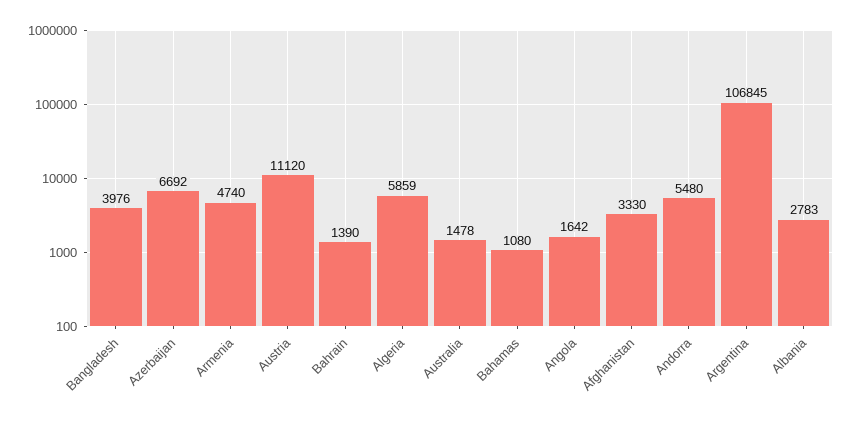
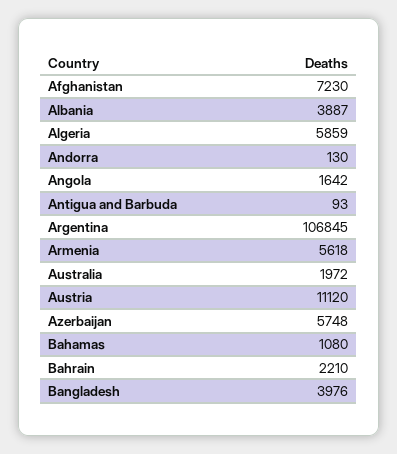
  {
    "Bangladesh": 3976,
-   "Azerbaijan": 6692,
+   "Azerbaijan": 5748,
-   "Armenia": 4740,
+   "Armenia": 5618,
    "Austria": 11120,
-   "Bahrain": 1390,
+   "Bahrain": 2210,
    "Algeria": 5859,
-   "Australia": 1478,
+   "Australia": 1972,
    "Bahamas": 1080,
    "Angola": 1642,
-   "Afghanistan": 3330,
+   "Afghanistan": 7230,
-   "Andorra": 5480,
+   "Andorra": 130,
    "Argentina": 106845,
-   "Albania": 2783
+   "Albania": 3887,
+   "Antigua and Barbuda": 93
  }

